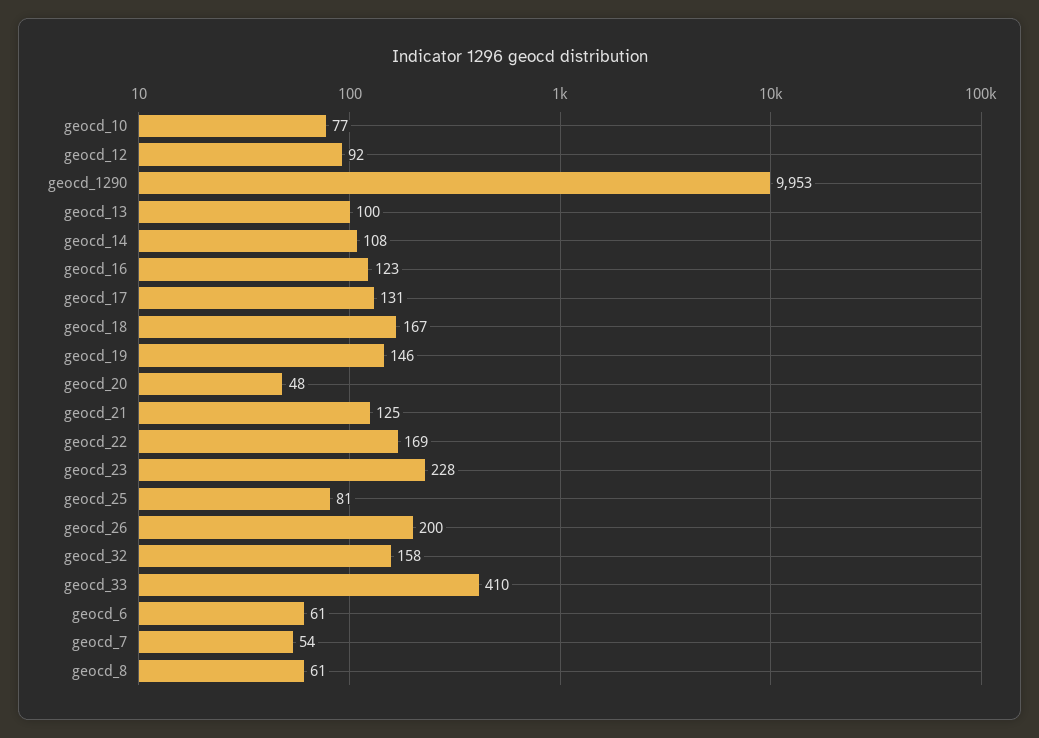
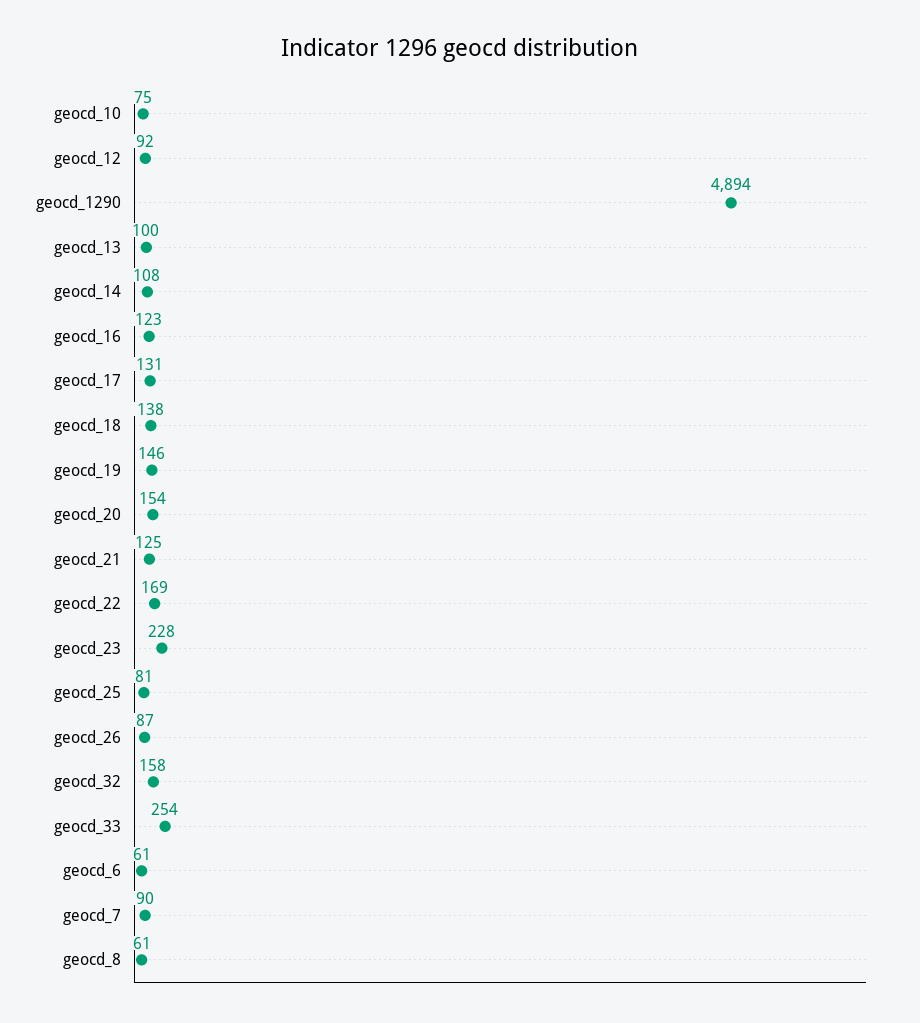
  {
-   "geocd_10": 77,
+   "geocd_10": 75,
    "geocd_12": 92,
-   "geocd_1290": 9953,
+   "geocd_1290": 4894,
    "geocd_13": 100,
    "geocd_14": 108,
    "geocd_16": 123,
    "geocd_17": 131,
-   "geocd_18": 167,
+   "geocd_18": 138,
    "geocd_19": 146,
-   "geocd_20": 48,
+   "geocd_20": 154,
    "geocd_21": 125,
    "geocd_22": 169,
    "geocd_23": 228,
    "geocd_25": 81,
-   "geocd_26": 200,
+   "geocd_26": 87,
    "geocd_32": 158,
-   "geocd_33": 410,
+   "geocd_33": 254,
    "geocd_6": 61,
-   "geocd_7": 54,
+   "geocd_7": 90,
    "geocd_8": 61
  }

